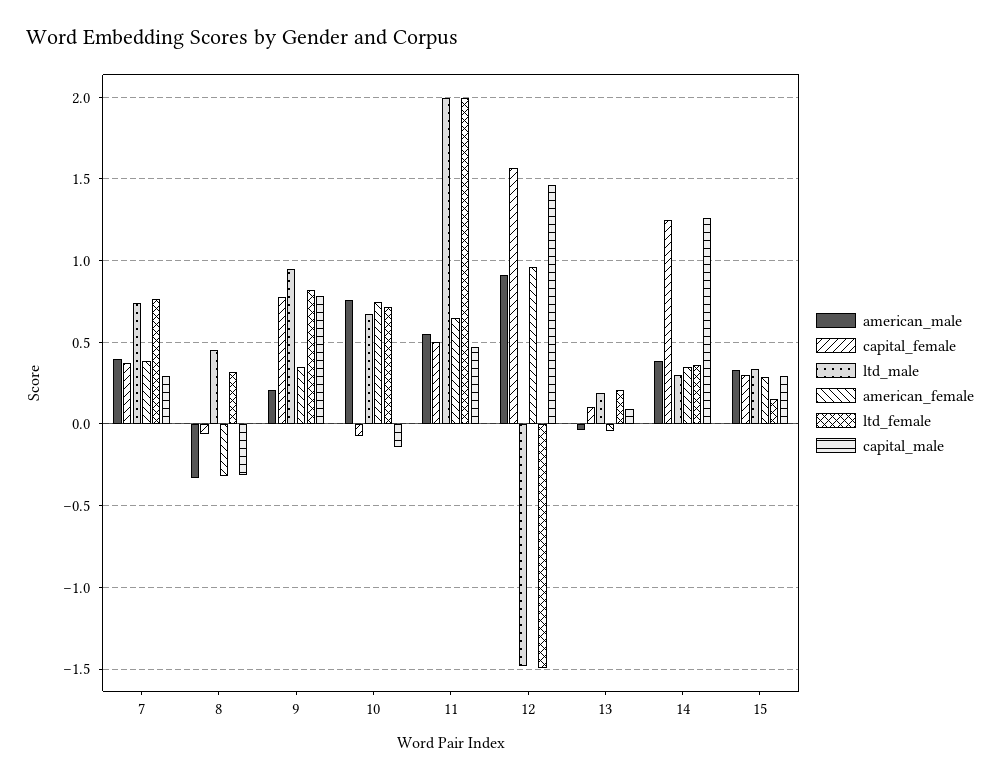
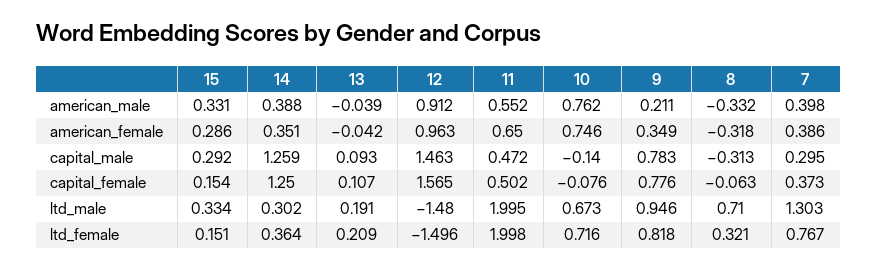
  {
    "american_male": {
      "7": 0.398,
      "8": -0.332,
      "9": 0.211,
      "10": 0.762,
      "11": 0.552,
      "12": 0.912,
      "13": -0.039,
      "14": 0.388,
      "15": 0.331
    },
    "capital_female": {
      "7": 0.373,
      "8": -0.063,
      "9": 0.776,
      "10": -0.076,
      "11": 0.502,
      "12": 1.565,
      "13": 0.107,
      "14": 1.25,
-     "15": 0.3
+     "15": 0.154
    },
    "ltd_male": {
-     "7": 0.75,
+     "7": 1.303,
-     "8": 0.45,
+     "8": 0.71,
      "9": 0.946,
      "10": 0.673,
      "11": 1.995,
      "12": -1.48,
      "13": 0.191,
      "14": 0.302,
      "15": 0.334
    },
    "american_female": {
      "7": 0.386,
      "8": -0.318,
      "9": 0.349,
      "10": 0.746,
      "11": 0.65,
      "12": 0.963,
      "13": -0.042,
      "14": 0.351,
      "15": 0.286
    },
    "ltd_female": {
      "7": 0.767,
      "8": 0.321,
      "9": 0.818,
      "10": 0.716,
      "11": 1.998,
      "12": -1.496,
      "13": 0.209,
      "14": 0.364,
      "15": 0.151
    },
    "capital_male": {
      "7": 0.295,
      "8": -0.313,
      "9": 0.783,
      "10": -0.14,
      "11": 0.472,
      "12": 1.463,
      "13": 0.093,
      "14": 1.259,
      "15": 0.292
    }
  }

